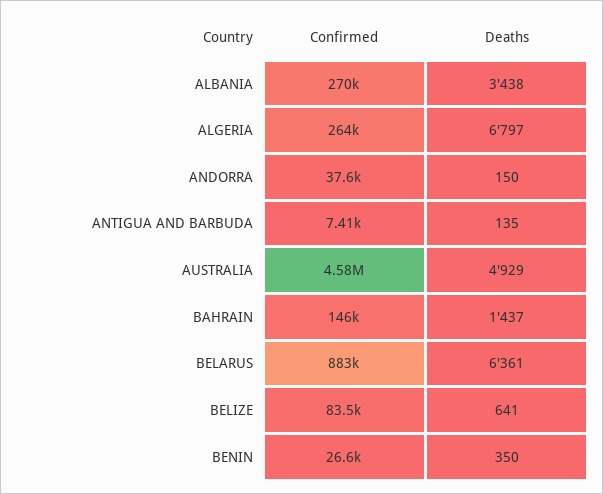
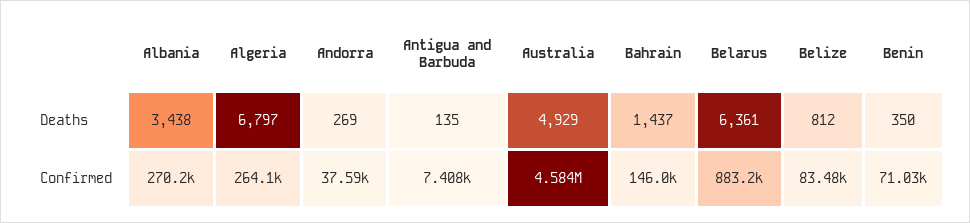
  {
    "Confirmed": {
      "ALBANIA": 270200,
      "ALGERIA": 264100,
      "ANDORRA": 37590,
      "ANTIGUA AND BARBUDA": 7408,
      "AUSTRALIA": 4584000,
      "BAHRAIN": 146000,
      "BELARUS": 883200,
      "BELIZE": 83480,
-     "BENIN": 26600
+     "BENIN": 71030
    },
    "Deaths": {
      "ALBANIA": 3438,
      "ALGERIA": 6797,
-     "ANDORRA": 150,
+     "ANDORRA": 269,
      "ANTIGUA AND BARBUDA": 135,
      "AUSTRALIA": 4929,
      "BAHRAIN": 1437,
      "BELARUS": 6361,
-     "BELIZE": 641,
+     "BELIZE": 812,
      "BENIN": 350
    }
  }

